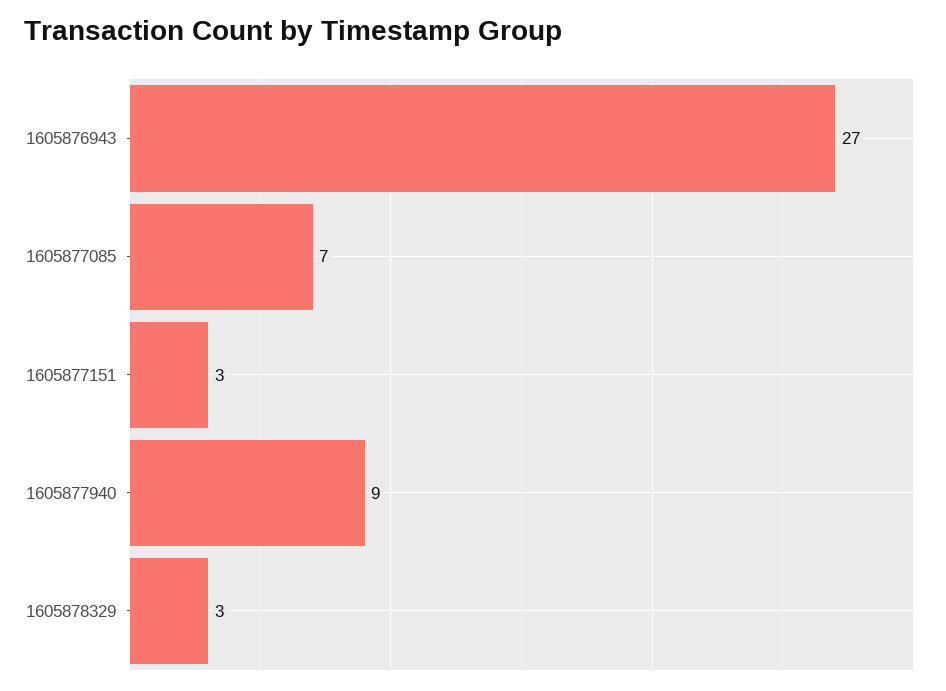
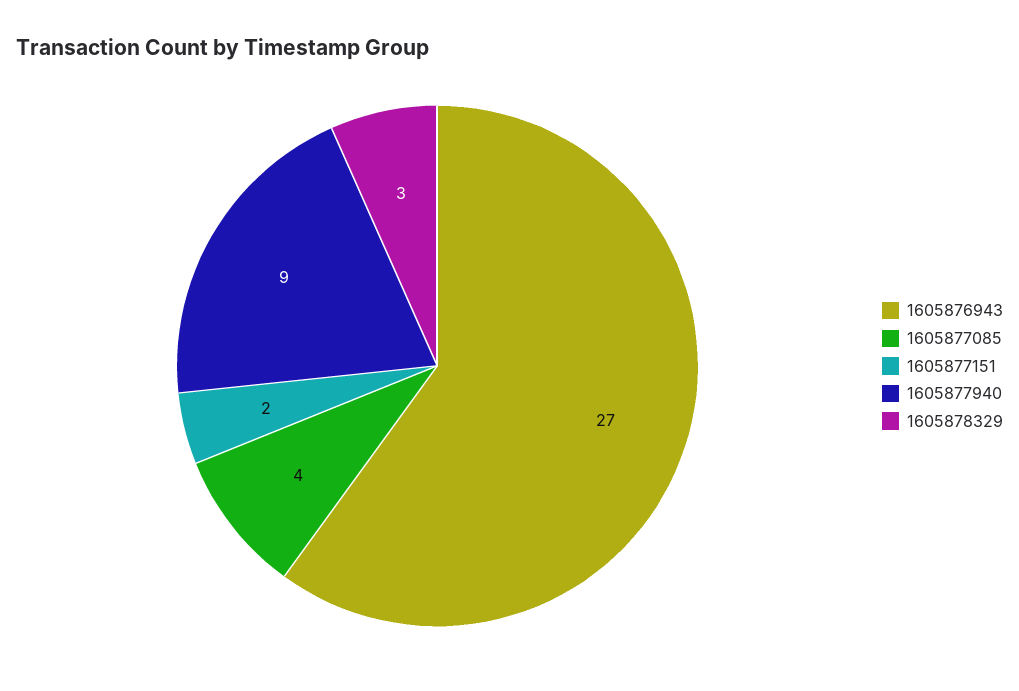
  {
    "1605876943": 27,
-   "1605877085": 7,
+   "1605877085": 4,
-   "1605877151": 3,
+   "1605877151": 2,
    "1605877940": 9,
    "1605878329": 3
  }

